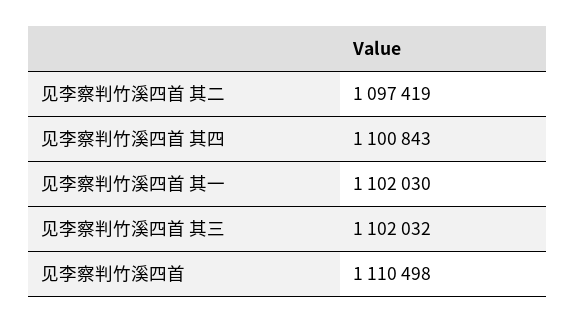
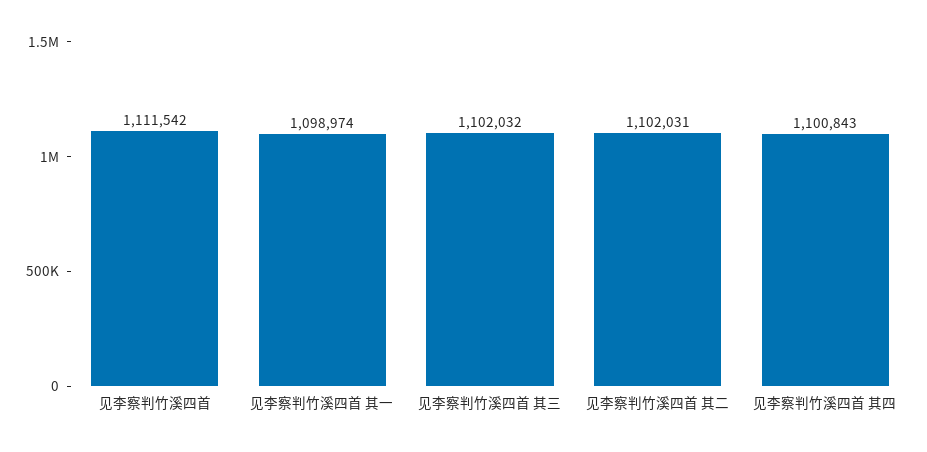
  {
-   "见李察判竹溪四首 其二": 1097419,
+   "见李察判竹溪四首 其二": 1102031,
    "见李察判竹溪四首 其四": 1100843,
-   "见李察判竹溪四首 其一": 1102030,
+   "见李察判竹溪四首 其一": 1098974,
    "见李察判竹溪四首 其三": 1102032,
-   "见李察判竹溪四首": 1110498
+   "见李察判竹溪四首": 1111542
  }

